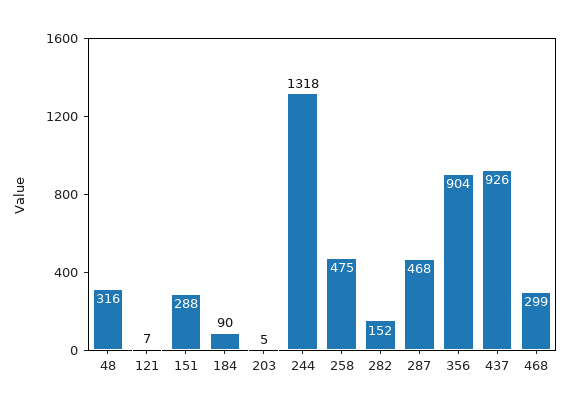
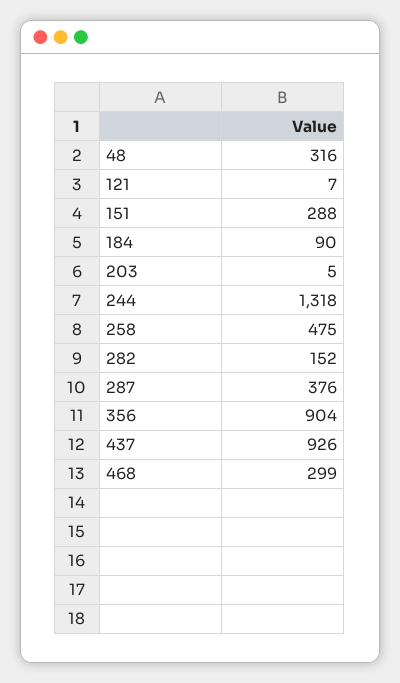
  {
    "48": 316,
    "121": 7,
    "151": 288,
    "184": 90,
    "203": 5,
    "244": 1318,
    "258": 475,
    "282": 152,
-   "287": 468,
+   "287": 376,
    "356": 904,
    "437": 926,
    "468": 299
  }

